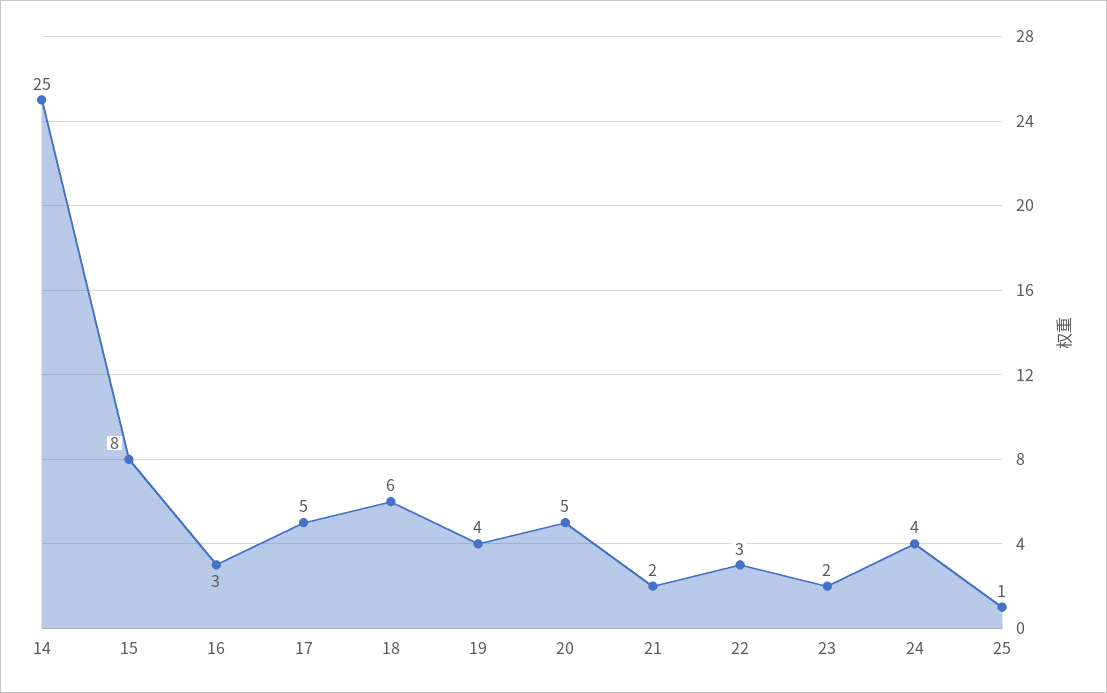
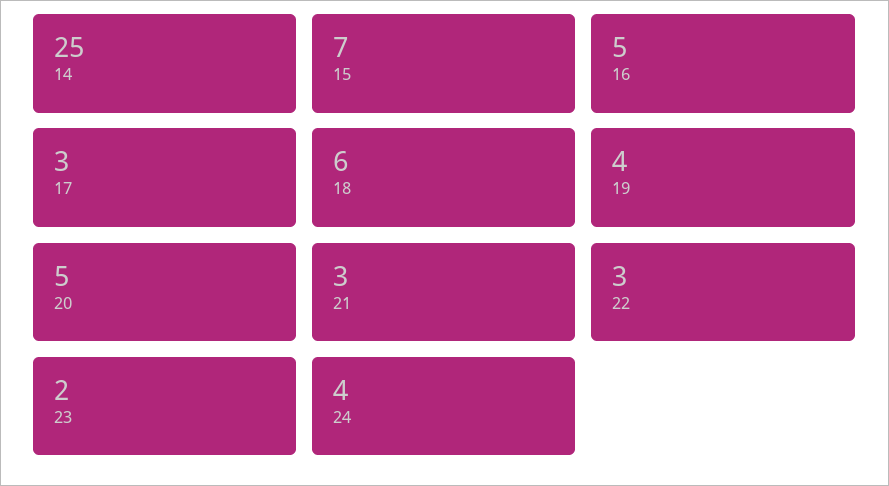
  {
    "14": 25,
-   "15": 8,
+   "15": 7,
-   "16": 3,
+   "16": 5,
-   "17": 5,
+   "17": 3,
    "18": 6,
    "19": 4,
    "20": 5,
-   "21": 2,
+   "21": 3,
    "22": 3,
    "23": 2,
-   "24": 4,
+   "24": 4
-   "25": 1
  }

